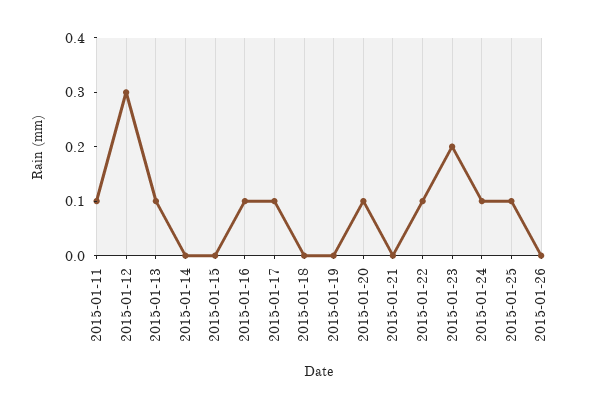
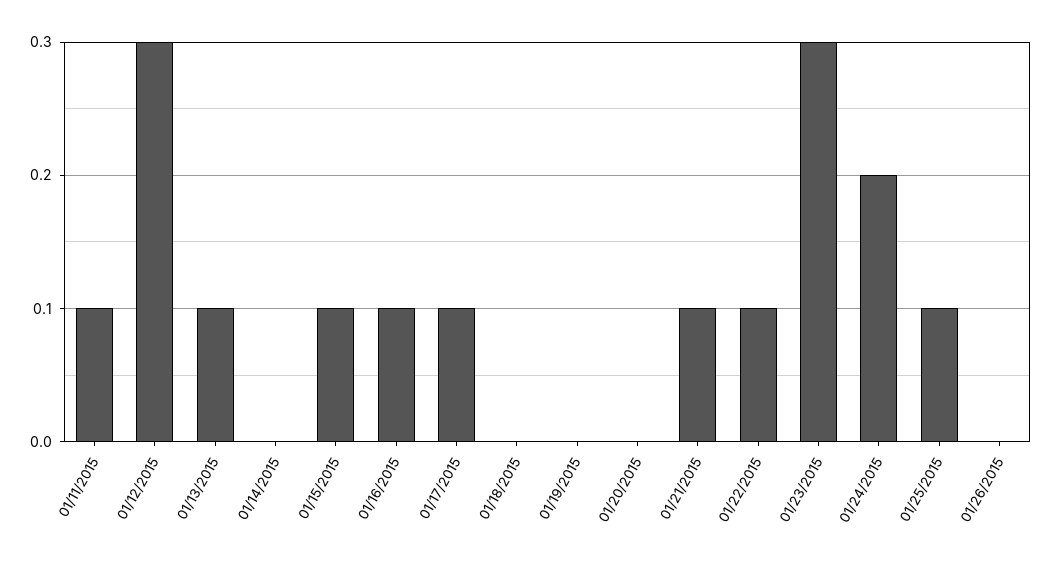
  {
    "2015-01-11": 0.1,
    "2015-01-12": 0.3,
    "2015-01-13": 0.1,
    "2015-01-14": 0,
-   "2015-01-15": 0,
+   "2015-01-15": 0.1,
    "2015-01-16": 0.1,
    "2015-01-17": 0.1,
    "2015-01-18": 0,
    "2015-01-19": 0,
-   "2015-01-20": 0.1,
+   "2015-01-20": 0,
-   "2015-01-21": 0,
+   "2015-01-21": 0.1,
    "2015-01-22": 0.1,
-   "2015-01-23": 0.2,
+   "2015-01-23": 0.3,
-   "2015-01-24": 0.1,
+   "2015-01-24": 0.2,
    "2015-01-25": 0.1,
    "2015-01-26": 0
  }

